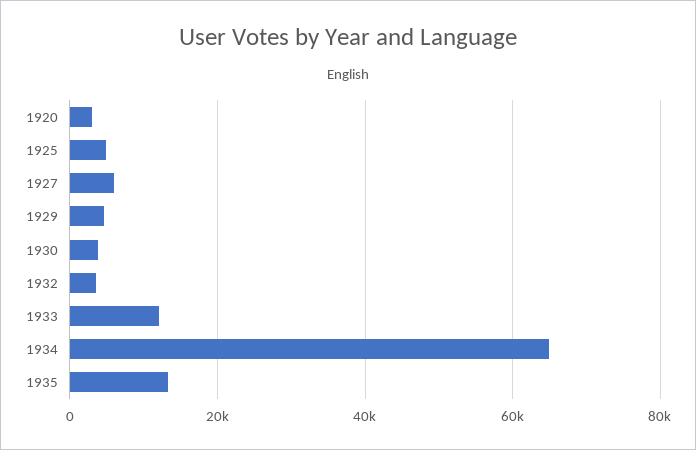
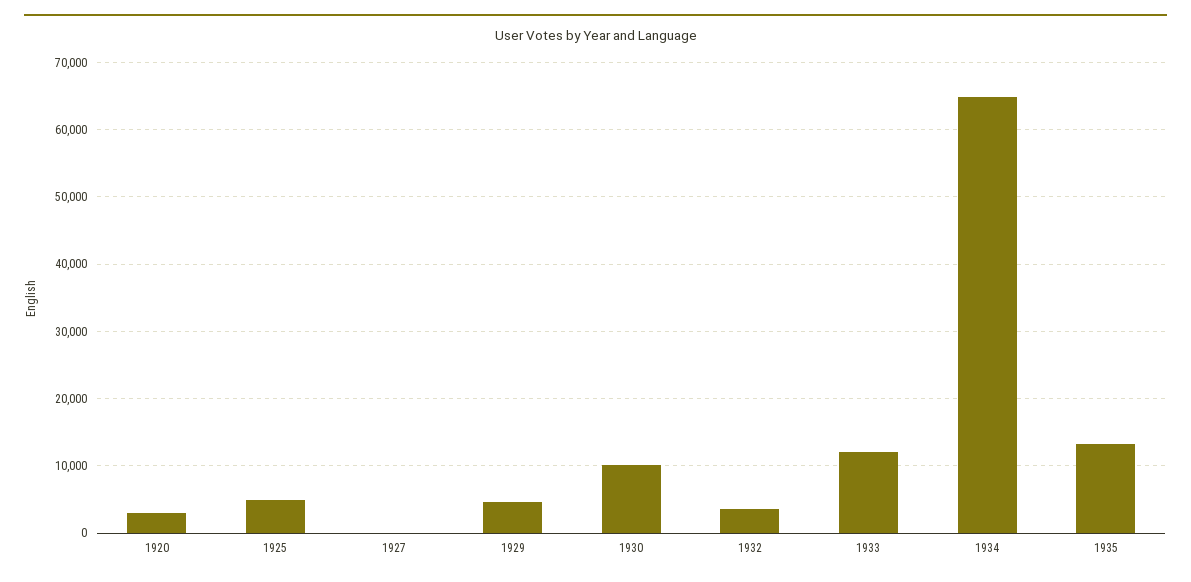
  {
    "1920": 3000,
    "1925": 5000,
-   "1927": 6000,
+   "1927": 0,
    "1929": 5000,
-   "1930": 4000,
+   "1930": 10000,
    "1932": 4000,
    "1933": 12000,
    "1934": 65000,
    "1935": 13000
  }

